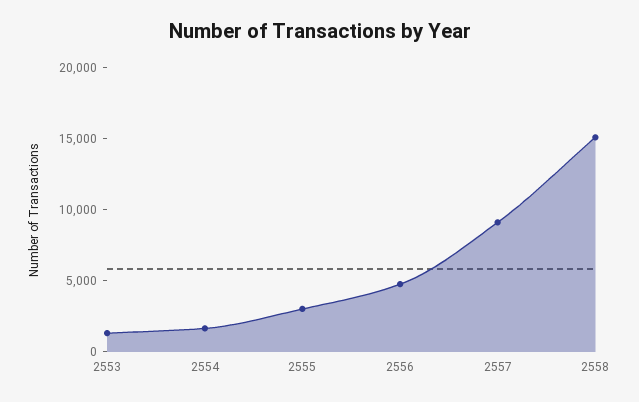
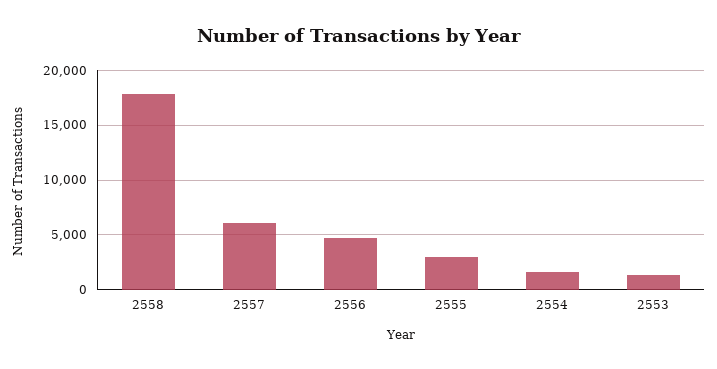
  {
    "2553": 1000,
    "2554": 2000,
    "2555": 3000,
    "2556": 5000,
-   "2557": 9000,
+   "2557": 6000,
-   "2558": 15000
+   "2558": 18000
  }

